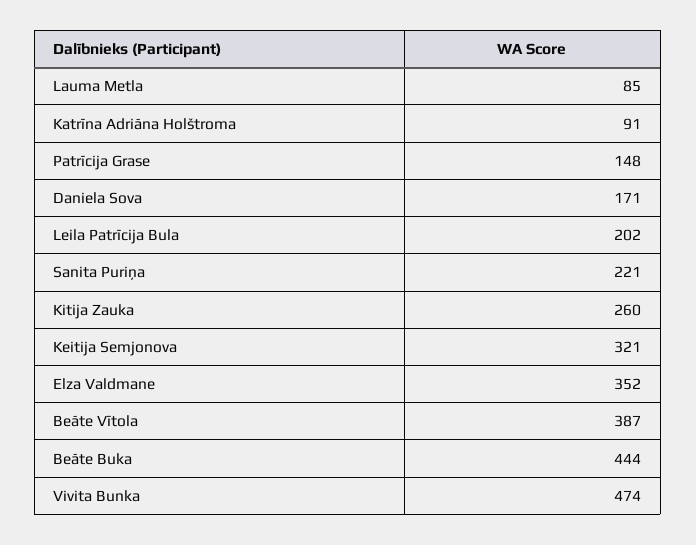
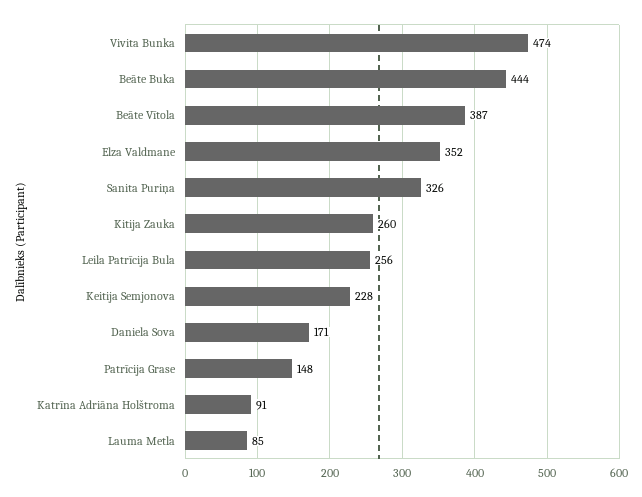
  {
    "Lauma Metla": 85,
    "Katrīna Adriāna Holštroma": 91,
    "Patrīcija Grase": 148,
    "Daniela Sova": 171,
-   "Leila Patrīcija Bula": 202,
+   "Leila Patrīcija Bula": 256,
-   "Sanita Puriņa": 221,
+   "Sanita Puriņa": 326,
    "Kitija Zauka": 260,
-   "Keitija Semjonova": 321,
+   "Keitija Semjonova": 228,
    "Elza Valdmane": 352,
    "Beāte Vītola": 387,
    "Beāte Buka": 444,
    "Vivita Bunka": 474
  }

